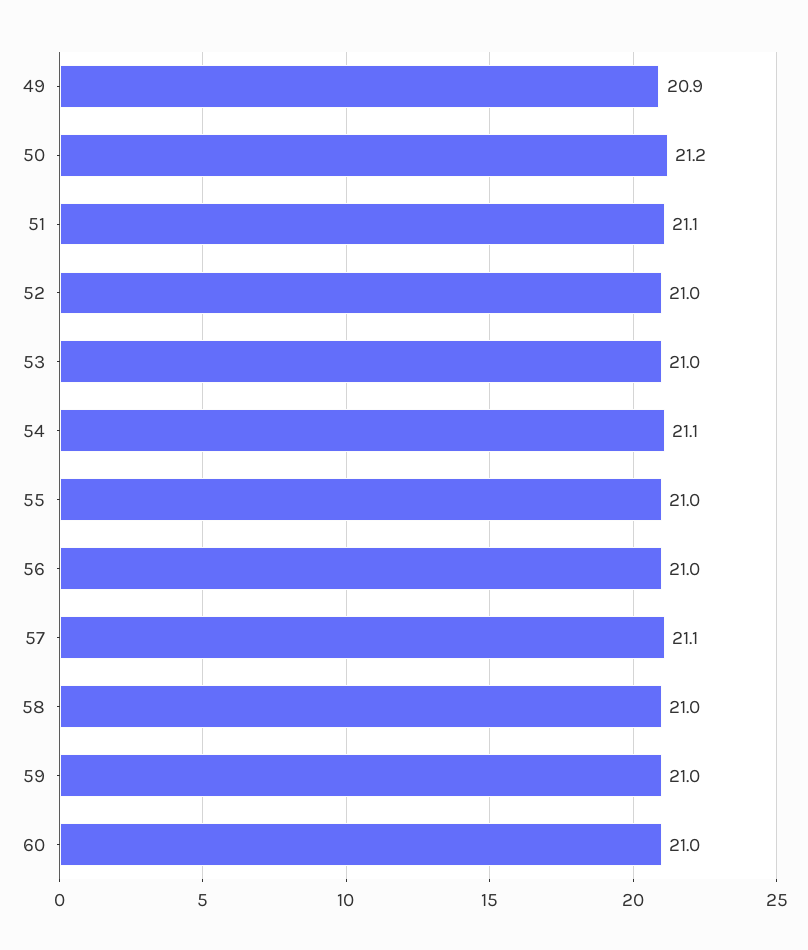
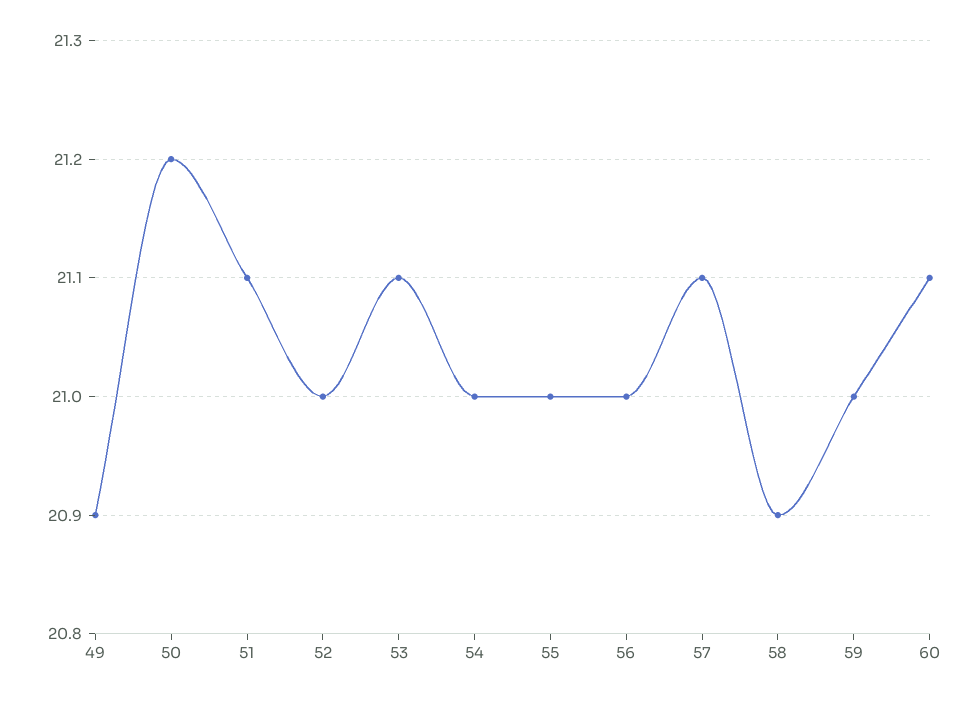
  {
    "49": 20.9,
    "50": 21.2,
    "51": 21.1,
    "52": 21,
-   "53": 21,
+   "53": 21.1,
-   "54": 21.1,
+   "54": 21,
    "55": 21,
    "56": 21,
    "57": 21.1,
-   "58": 21,
+   "58": 20.9,
    "59": 21,
-   "60": 21
+   "60": 21.1
  }

